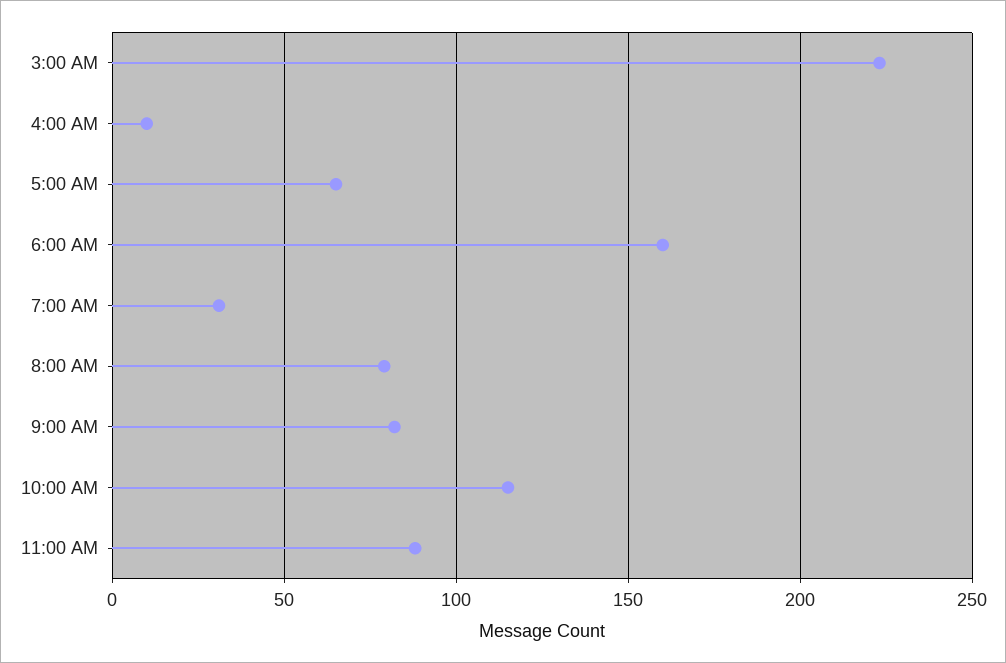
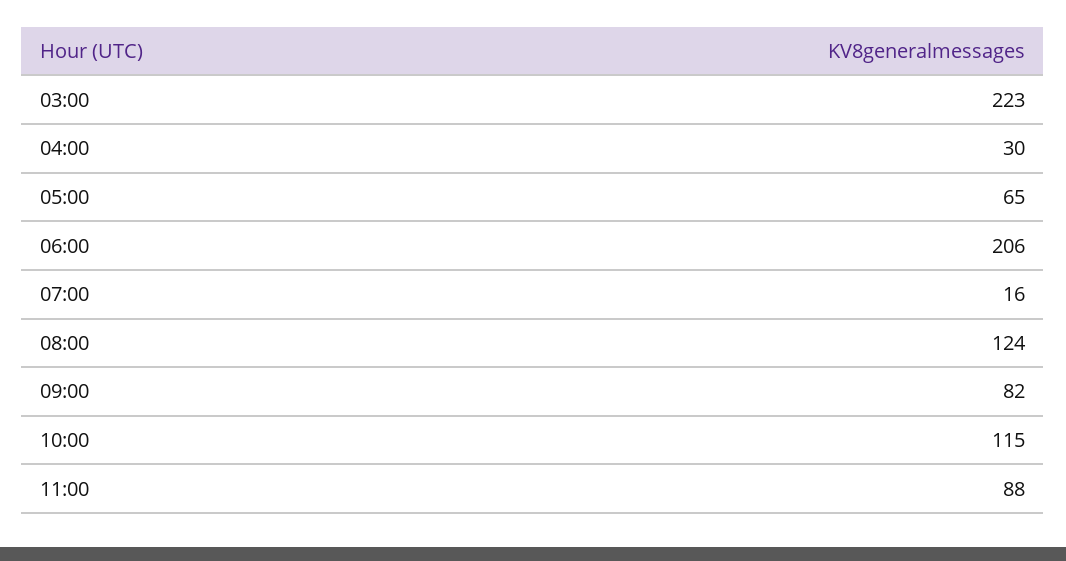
  {
    "3:00 AM": 223,
-   "4:00 AM": 10,
+   "4:00 AM": 30,
    "5:00 AM": 65,
-   "6:00 AM": 160,
+   "6:00 AM": 206,
-   "7:00 AM": 30,
+   "7:00 AM": 16,
-   "8:00 AM": 80,
+   "8:00 AM": 124,
    "9:00 AM": 82,
    "10:00 AM": 115,
    "11:00 AM": 88
  }

